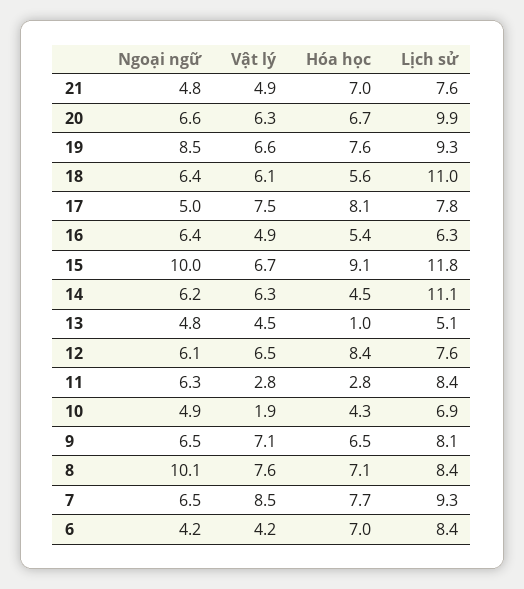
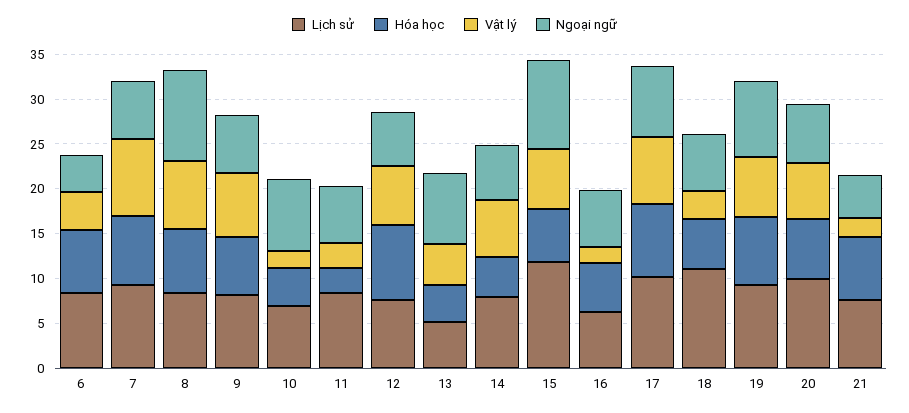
  {
    "Ngoại ngữ": {
      "21": 4.8,
      "20": 6.6,
      "19": 8.5,
      "18": 6.4,
-     "17": 5,
+     "17": 8,
      "16": 6.4,
      "15": 10,
      "14": 6.2,
-     "13": 4.8,
+     "13": 8,
      "12": 6.1,
      "11": 6.3,
-     "10": 4.9,
+     "10": 8,
      "9": 6.5,
      "8": 10.1,
      "7": 6.5,
      "6": 4.2
    },
    "Vật lý": {
-     "21": 4.9,
+     "21": 2,
      "20": 6.3,
      "19": 6.6,
-     "18": 6.1,
+     "18": 3,
      "17": 7.5,
-     "16": 4.9,
+     "16": 2,
      "15": 6.7,
      "14": 6.3,
      "13": 4.5,
      "12": 6.5,
      "11": 2.8,
      "10": 1.9,
      "9": 7.1,
      "8": 7.6,
      "7": 8.5,
      "6": 4.2
    },
    "Hóa học": {
      "21": 7,
      "20": 6.7,
      "19": 7.6,
      "18": 5.6,
      "17": 8.1,
      "16": 5.4,
-     "15": 9.1,
+     "15": 6,
      "14": 4.5,
-     "13": 1,
+     "13": 4,
      "12": 8.4,
      "11": 2.8,
      "10": 4.3,
      "9": 6.5,
      "8": 7.1,
      "7": 7.7,
      "6": 7
    },
    "Lịch sử": {
      "21": 7.6,
      "20": 9.9,
      "19": 9.3,
      "18": 11,
-     "17": 7.8,
+     "17": 10,
      "16": 6.3,
      "15": 11.8,
-     "14": 11.1,
+     "14": 8,
      "13": 5.1,
      "12": 7.6,
      "11": 8.4,
      "10": 6.9,
      "9": 8.1,
      "8": 8.4,
      "7": 9.3,
      "6": 8.4
    }
  }

